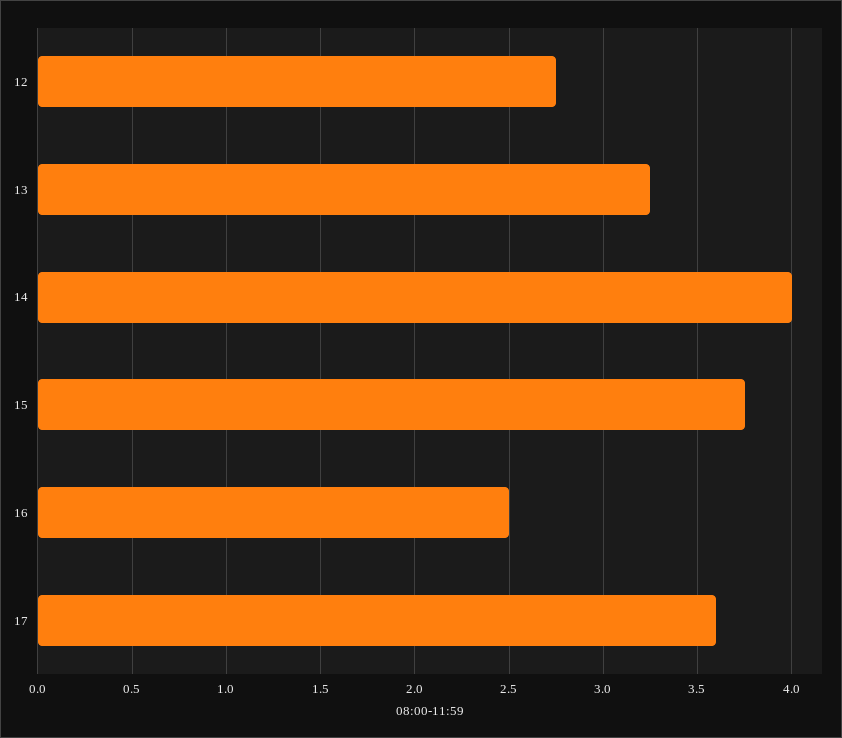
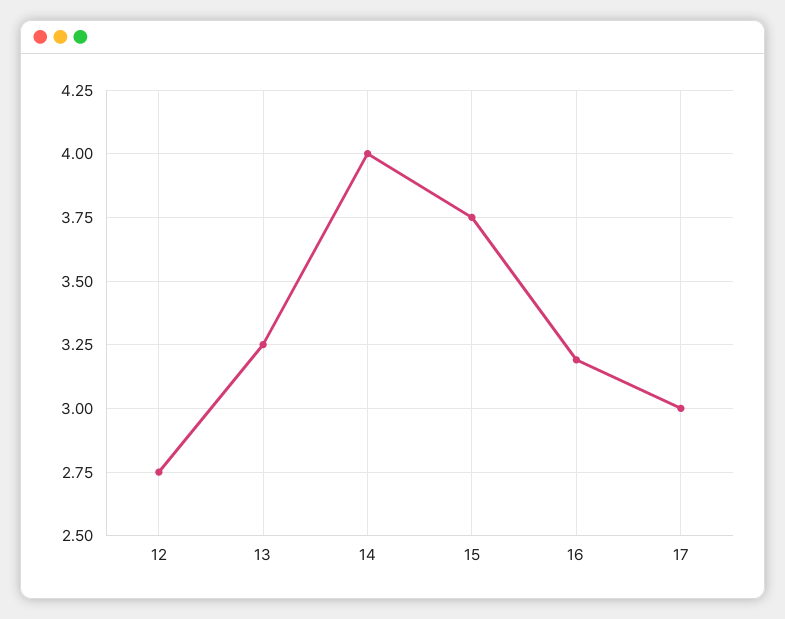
  {
    "12": 2.75,
    "13": 3.25,
    "14": 4,
    "15": 3.75,
-   "16": 2.5,
+   "16": 3.2,
-   "17": 3.6
+   "17": 3
  }

